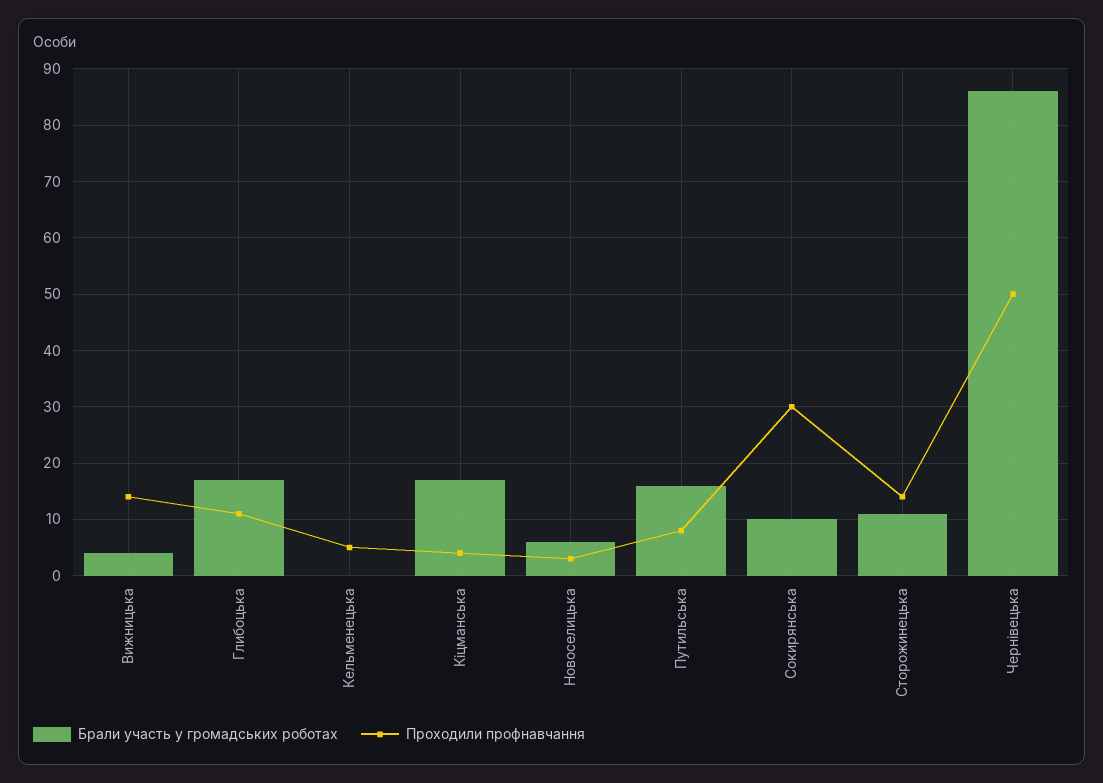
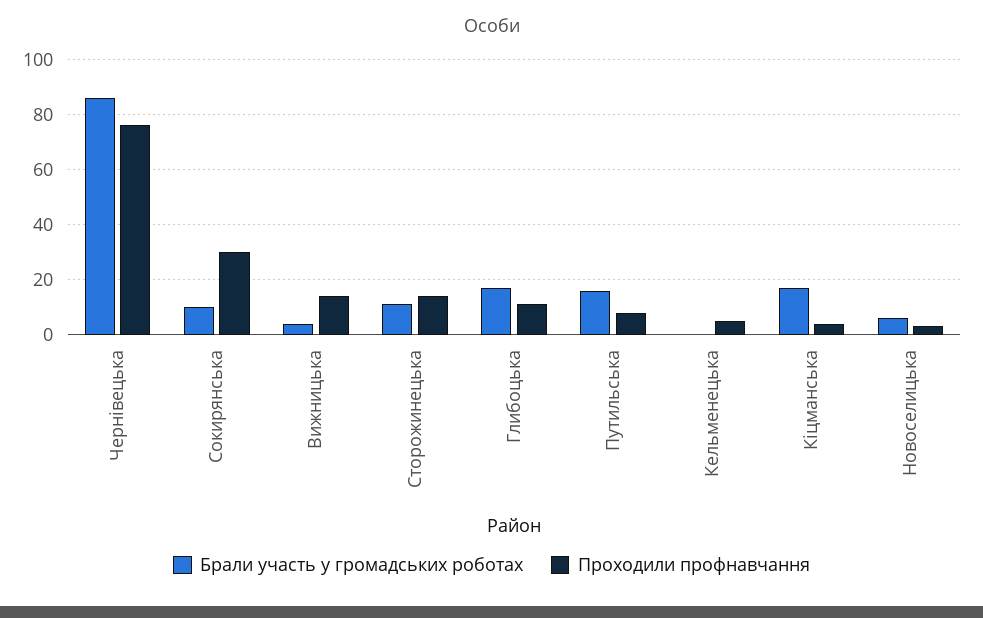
  {
    "Брали участь у громадських роботах": {
      "Вижницька": 5,
      "Глибоцька": 15,
      "Кельменецька": 0,
      "Кіцманська": 15,
      "Новоселицька": 5,
      "Путильська": 15,
      "Сокирянська": 10,
      "Сторожинецька": 10,
      "Чернівецька": 85
    },
    "Проходили профнавчання": {
      "Вижницька": 15,
      "Глибоцька": 10,
      "Кельменецька": 5,
      "Кіцманська": 5,
      "Новоселицька": 5,
      "Путильська": 10,
      "Сокирянська": 30,
      "Сторожинецька": 15,
-     "Чернівецька": 50
+     "Чернівецька": 75
    }
  }

